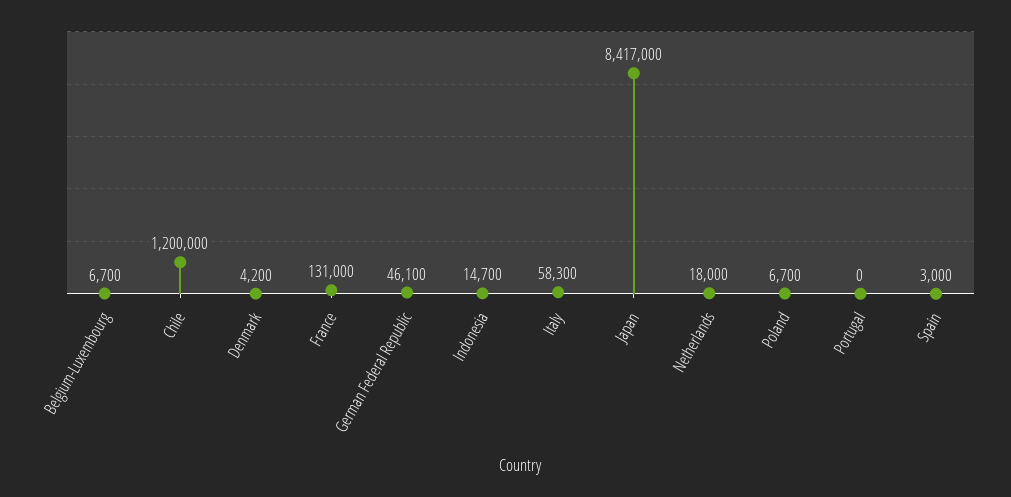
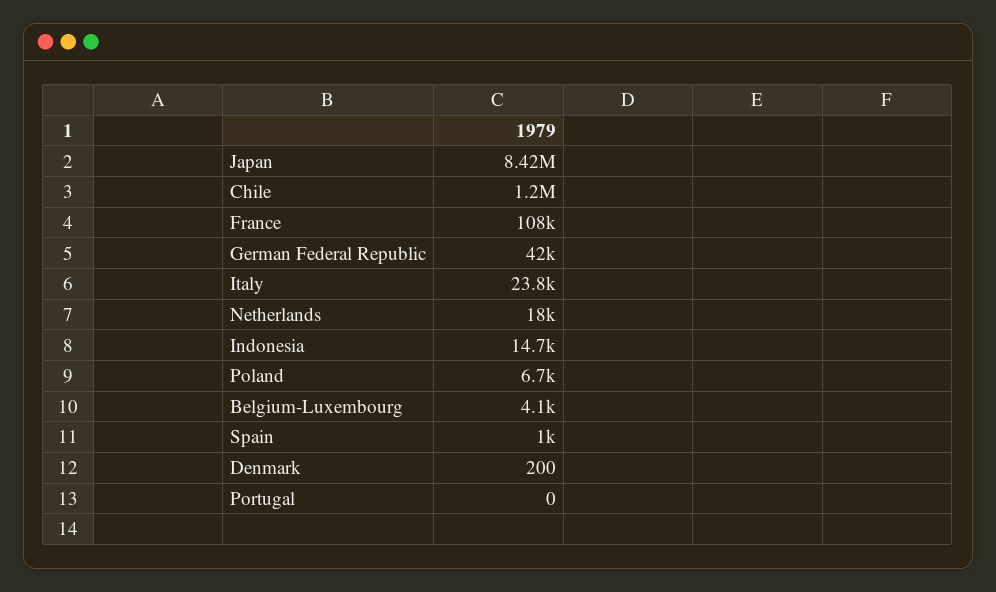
  {
-   "Belgium-Luxembourg": 6700,
+   "Belgium-Luxembourg": 4100,
    "Chile": 1200000,
-   "Denmark": 4200,
+   "Denmark": 200,
-   "France": 131000,
+   "France": 108000,
-   "German Federal Republic": 46100,
+   "German Federal Republic": 42000,
    "Indonesia": 14700,
-   "Italy": 58300,
+   "Italy": 23800,
    "Japan": 8417000,
    "Netherlands": 18000,
    "Poland": 6700,
    "Portugal": 0,
-   "Spain": 3000
+   "Spain": 1000
  }

